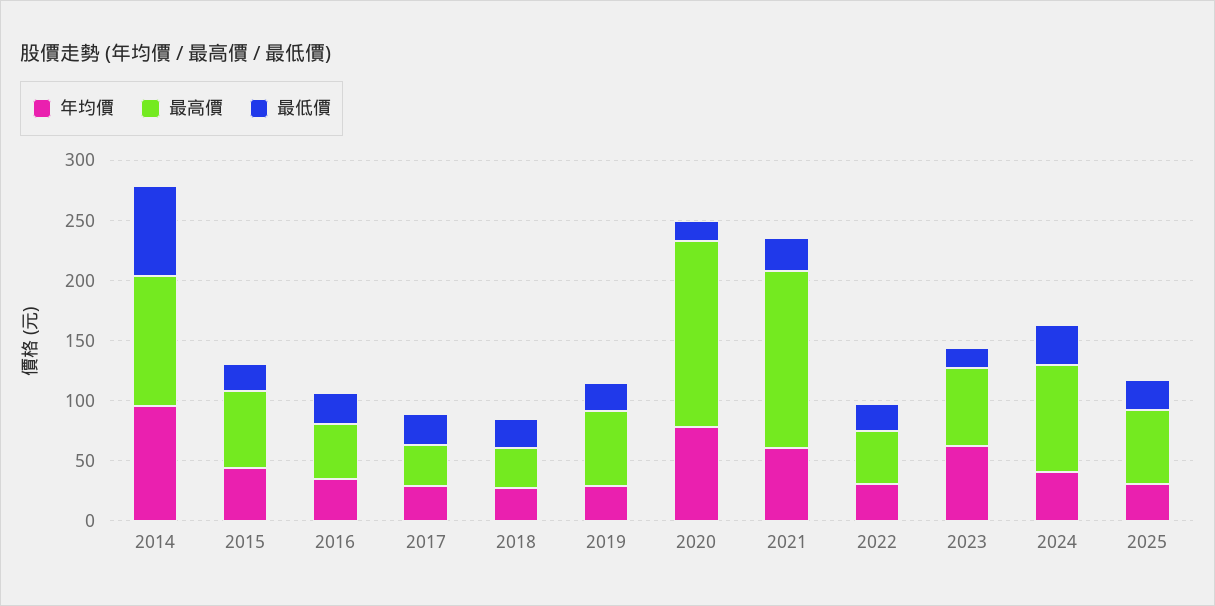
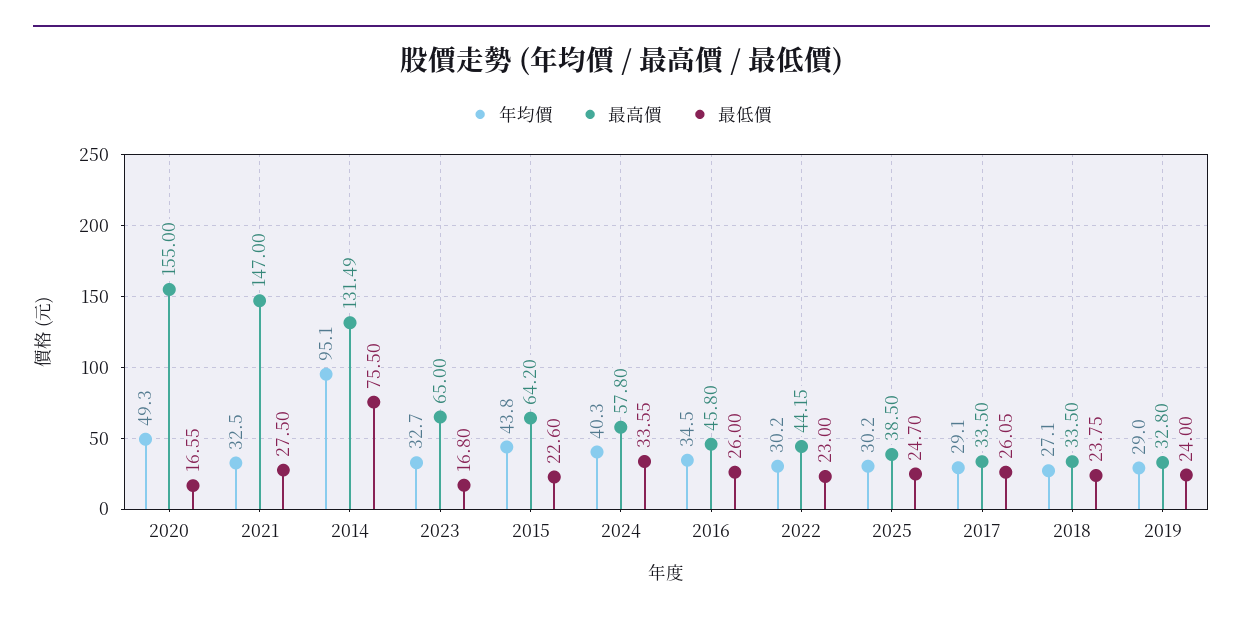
  {
    "年均價": {
      "2014": 95.1,
      "2015": 43.8,
      "2016": 34.5,
      "2017": 29.1,
      "2018": 27.1,
      "2019": 29,
-     "2020": 80,
+     "2020": 49.3,
-     "2021": 60,
+     "2021": 32.5,
      "2022": 30.2,
-     "2023": 60,
+     "2023": 32.7,
      "2024": 40.3,
      "2025": 30.2
    },
    "最高價": {
-     "2014": 110,
+     "2014": 131.49,
      "2015": 64.2,
      "2016": 45.8,
      "2017": 33.5,
      "2018": 33.5,
-     "2019": 60,
+     "2019": 32.8,
      "2020": 155,
      "2021": 147,
      "2022": 44.15,
      "2023": 65,
-     "2024": 90,
+     "2024": 57.8,
-     "2025": 60
+     "2025": 38.5
    },
    "最低價": {
      "2014": 75.5,
      "2015": 22.6,
      "2016": 26,
      "2017": 26.05,
      "2018": 23.75,
      "2019": 24,
      "2020": 16.55,
      "2021": 27.5,
      "2022": 23,
      "2023": 16.8,
      "2024": 33.55,
      "2025": 24.7
    }
  }

